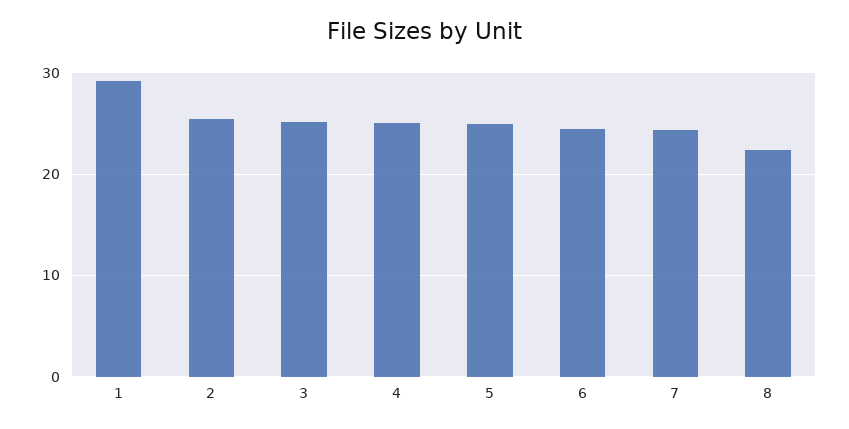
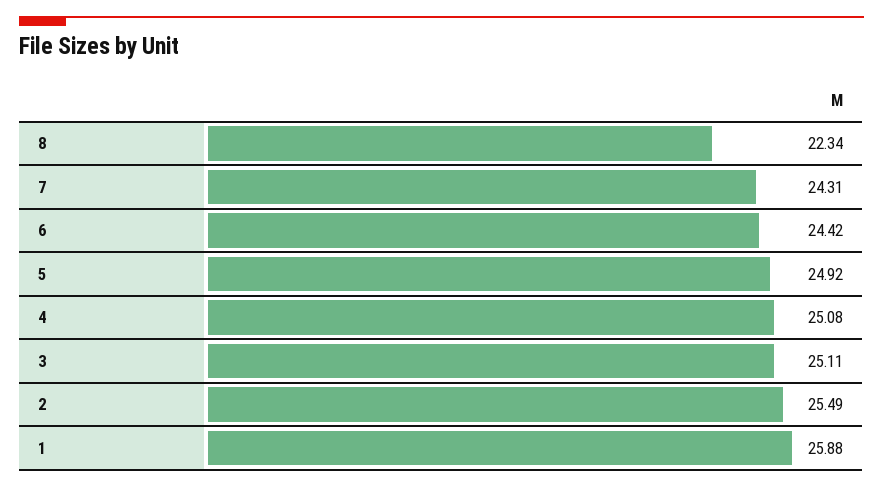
  {
-   "1": 29,
+   "1": 25.88,
    "2": 25.49,
    "3": 25.11,
    "4": 25.08,
    "5": 24.92,
    "6": 24.42,
    "7": 24.31,
    "8": 22.34
  }

